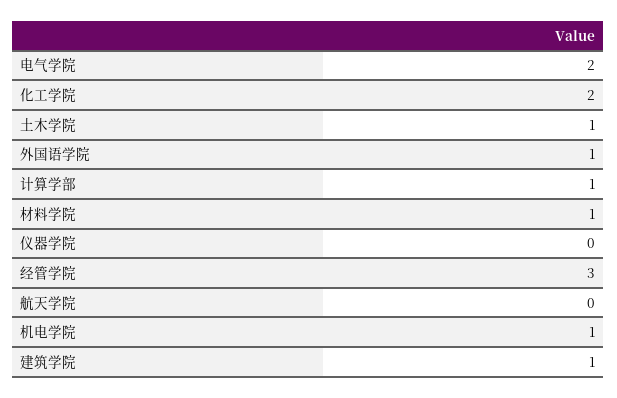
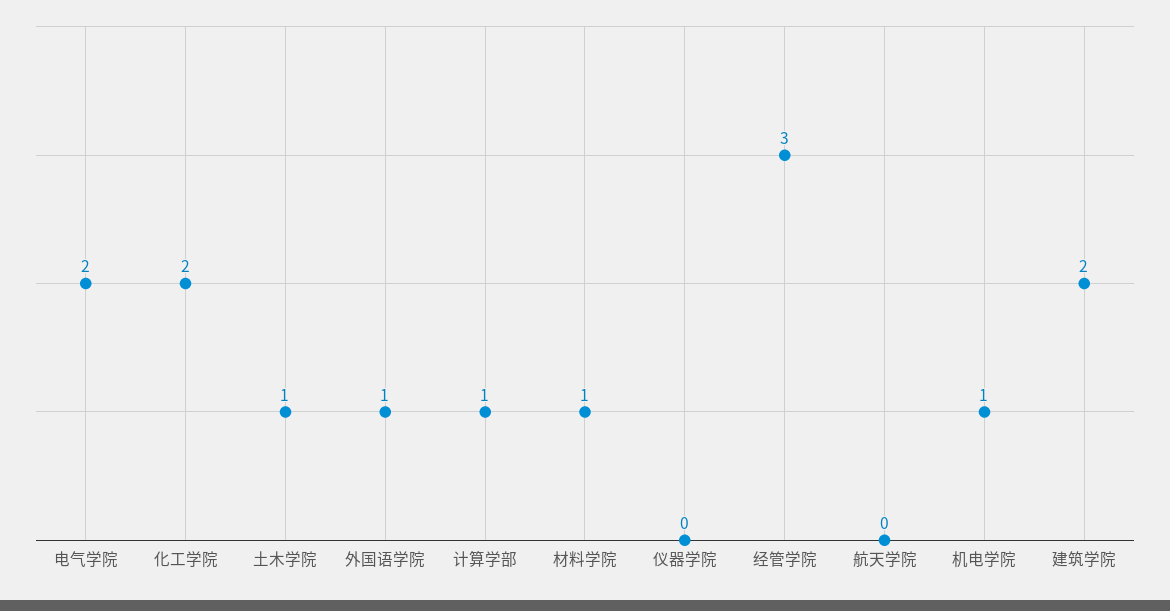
  {
    "电气学院": 2,
    "化工学院": 2,
    "土木学院": 1,
    "外国语学院": 1,
    "计算学部": 1,
    "材料学院": 1,
    "仪器学院": 0,
    "经管学院": 3,
    "航天学院": 0,
    "机电学院": 1,
-   "建筑学院": 1
+   "建筑学院": 2
  }

